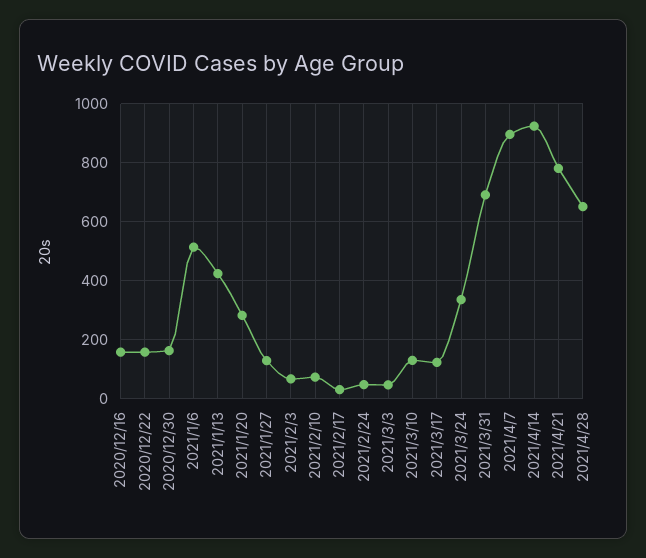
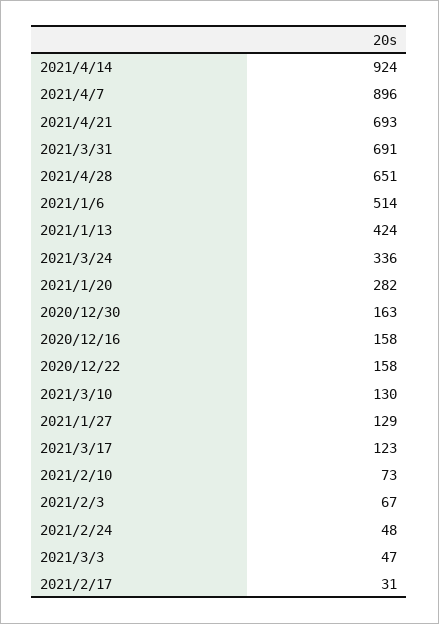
  {
    "2020/12/16": 158,
    "2020/12/22": 158,
    "2020/12/30": 163,
    "2021/1/6": 514,
    "2021/1/13": 424,
    "2021/1/20": 282,
    "2021/1/27": 129,
    "2021/2/3": 67,
    "2021/2/10": 73,
    "2021/2/17": 31,
    "2021/2/24": 48,
    "2021/3/3": 47,
    "2021/3/10": 130,
    "2021/3/17": 123,
    "2021/3/24": 336,
    "2021/3/31": 691,
    "2021/4/7": 896,
    "2021/4/14": 924,
-   "2021/4/21": 775,
+   "2021/4/21": 693,
    "2021/4/28": 651
  }

